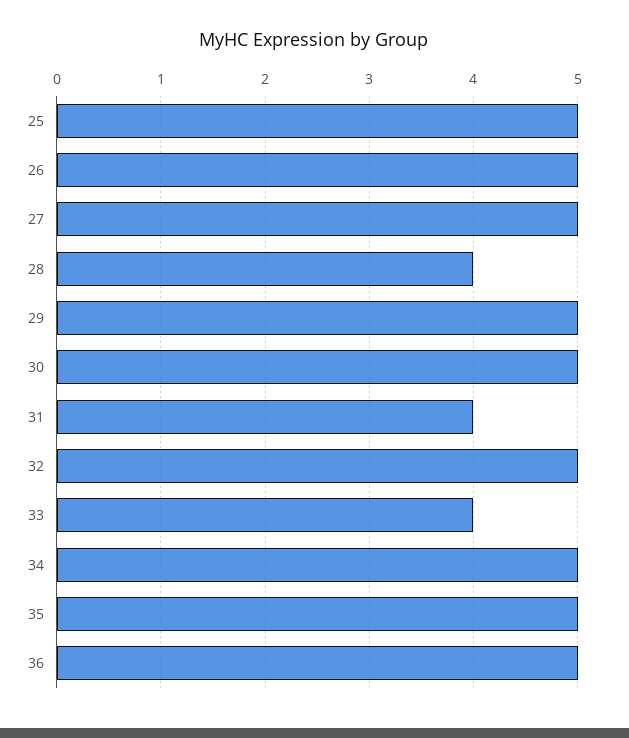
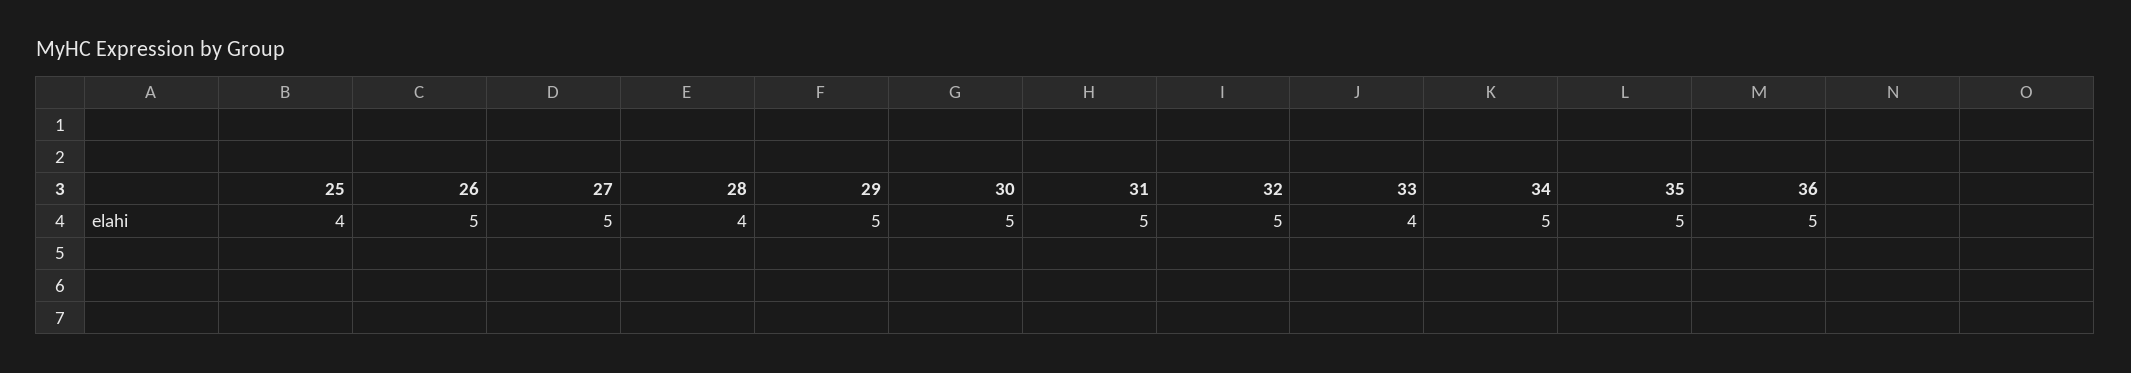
  {
-   "25": 5,
+   "25": 4,
    "26": 5,
    "27": 5,
    "28": 4,
    "29": 5,
    "30": 5,
-   "31": 4,
+   "31": 5,
    "32": 5,
    "33": 4,
    "34": 5,
    "35": 5,
    "36": 5
  }

